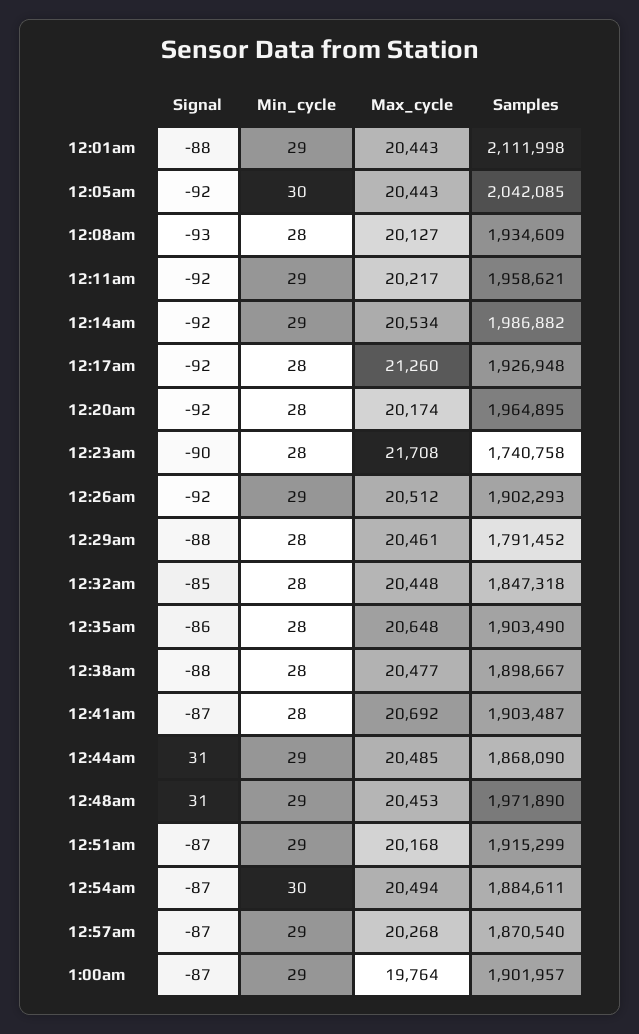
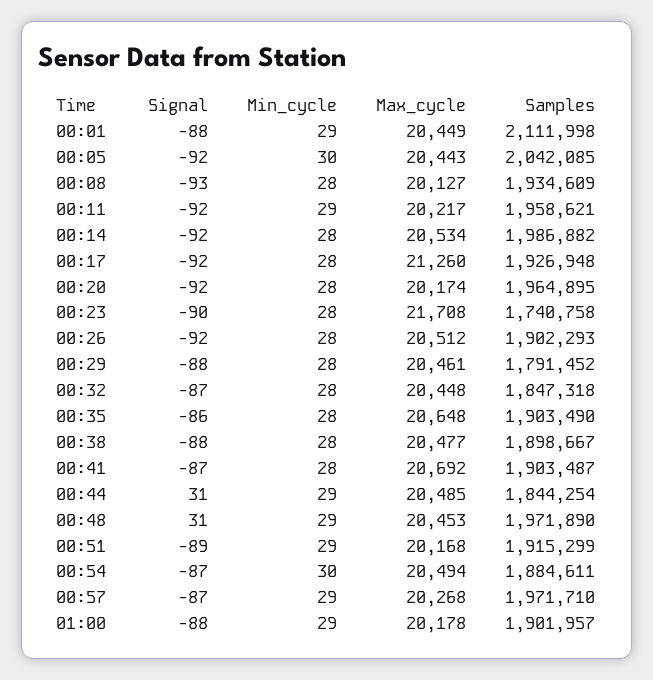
  {
    "Signal": {
      "12:01am": -88,
      "12:05am": -92,
      "12:08am": -93,
      "12:11am": -92,
      "12:14am": -92,
      "12:17am": -92,
      "12:20am": -92,
      "12:23am": -90,
      "12:26am": -92,
      "12:29am": -88,
-     "12:32am": -85,
+     "12:32am": -87,
      "12:35am": -86,
      "12:38am": -88,
      "12:41am": -87,
      "12:44am": 31,
      "12:48am": 31,
-     "12:51am": -87,
+     "12:51am": -89,
      "12:54am": -87,
      "12:57am": -87,
-     "1:00am": -87
+     "1:00am": -88
    },
    "Min_cycle": {
      "12:01am": 29,
      "12:05am": 30,
      "12:08am": 28,
      "12:11am": 29,
-     "12:14am": 29,
+     "12:14am": 28,
      "12:17am": 28,
      "12:20am": 28,
      "12:23am": 28,
-     "12:26am": 29,
+     "12:26am": 28,
      "12:29am": 28,
      "12:32am": 28,
      "12:35am": 28,
      "12:38am": 28,
      "12:41am": 28,
      "12:44am": 29,
      "12:48am": 29,
      "12:51am": 29,
      "12:54am": 30,
      "12:57am": 29,
      "1:00am": 29
    },
    "Max_cycle": {
-     "12:01am": 20443,
+     "12:01am": 20449,
      "12:05am": 20443,
      "12:08am": 20127,
      "12:11am": 20217,
      "12:14am": 20534,
      "12:17am": 21260,
      "12:20am": 20174,
      "12:23am": 21708,
      "12:26am": 20512,
      "12:29am": 20461,
      "12:32am": 20448,
      "12:35am": 20648,
      "12:38am": 20477,
      "12:41am": 20692,
      "12:44am": 20485,
      "12:48am": 20453,
      "12:51am": 20168,
      "12:54am": 20494,
      "12:57am": 20268,
-     "1:00am": 19764
+     "1:00am": 20178
    },
    "Samples": {
      "12:01am": 2111998,
      "12:05am": 2042085,
      "12:08am": 1934609,
      "12:11am": 1958621,
      "12:14am": 1986882,
      "12:17am": 1926948,
      "12:20am": 1964895,
      "12:23am": 1740758,
      "12:26am": 1902293,
      "12:29am": 1791452,
      "12:32am": 1847318,
      "12:35am": 1903490,
      "12:38am": 1898667,
      "12:41am": 1903487,
-     "12:44am": 1868090,
+     "12:44am": 1844254,
      "12:48am": 1971890,
      "12:51am": 1915299,
      "12:54am": 1884611,
-     "12:57am": 1870540,
+     "12:57am": 1971710,
      "1:00am": 1901957
    }
  }

